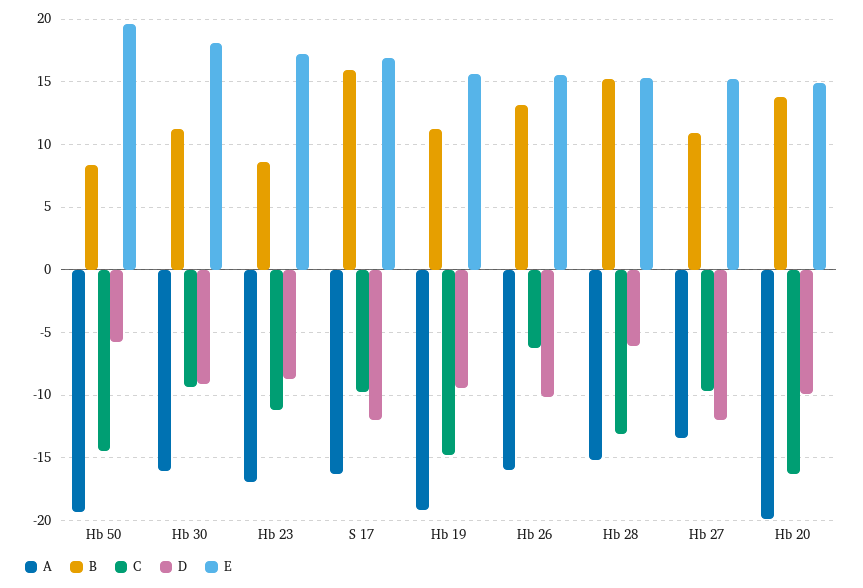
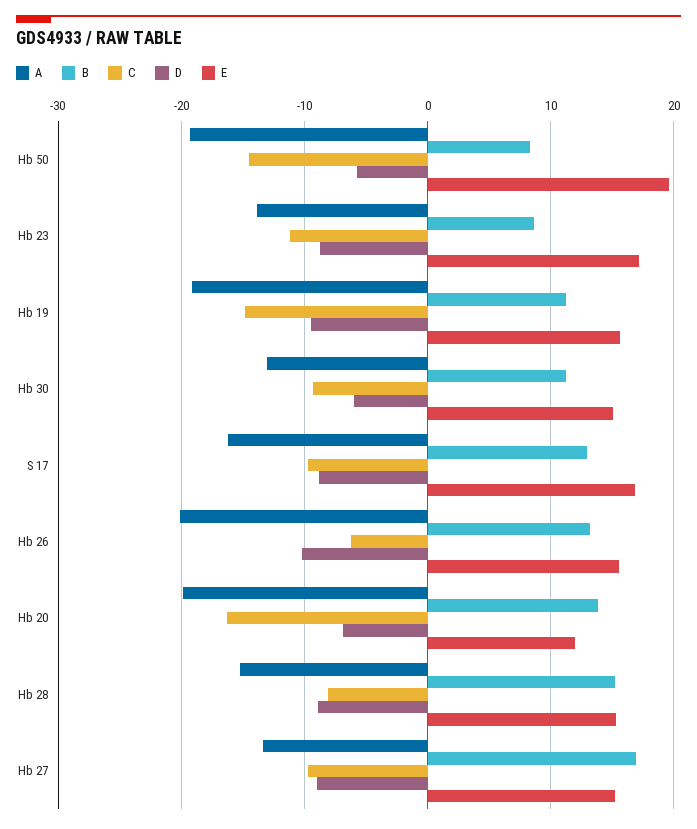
  {
    "A": {
      "Hb 50": -19.5,
-     "Hb 30": -16,
+     "Hb 30": -13,
-     "Hb 23": -17,
+     "Hb 23": -14,
      "S 17": -16.5,
      "Hb 19": -19,
-     "Hb 26": -16,
+     "Hb 26": -20,
      "Hb 28": -15,
      "Hb 27": -13.5,
      "Hb 20": -20
    },
    "B": {
      "Hb 50": 8.5,
      "Hb 30": 11,
      "Hb 23": 8.5,
-     "S 17": 16,
+     "S 17": 13,
      "Hb 19": 11,
      "Hb 26": 13,
      "Hb 28": 15,
-     "Hb 27": 11,
+     "Hb 27": 17,
      "Hb 20": 14
    },
    "C": {
      "Hb 50": -14.5,
      "Hb 30": -9.5,
      "Hb 23": -11,
      "S 17": -10,
      "Hb 19": -15,
      "Hb 26": -6,
-     "Hb 28": -13,
+     "Hb 28": -8,
      "Hb 27": -9.5,
      "Hb 20": -16.5
    },
    "D": {
      "Hb 50": -6,
-     "Hb 30": -9,
+     "Hb 30": -6,
      "Hb 23": -8.5,
-     "S 17": -12,
+     "S 17": -9,
      "Hb 19": -9.5,
      "Hb 26": -10,
-     "Hb 28": -6,
+     "Hb 28": -9,
-     "Hb 27": -12,
+     "Hb 27": -9,
-     "Hb 20": -10
+     "Hb 20": -7
    },
    "E": {
      "Hb 50": 19.5,
-     "Hb 30": 18,
+     "Hb 30": 15,
      "Hb 23": 17,
      "S 17": 17,
      "Hb 19": 15.5,
      "Hb 26": 15.5,
      "Hb 28": 15.5,
      "Hb 27": 15.5,
-     "Hb 20": 15
+     "Hb 20": 12
    }
  }

